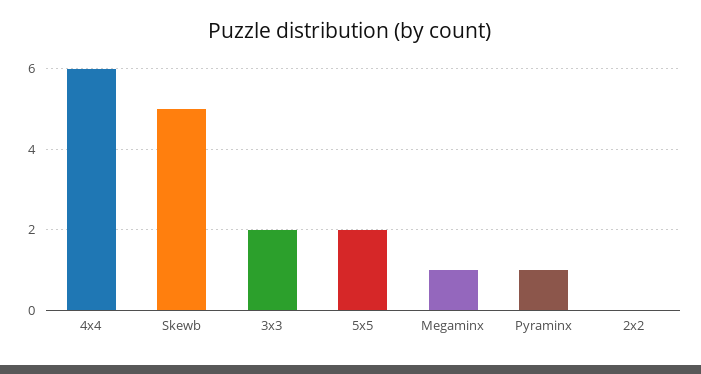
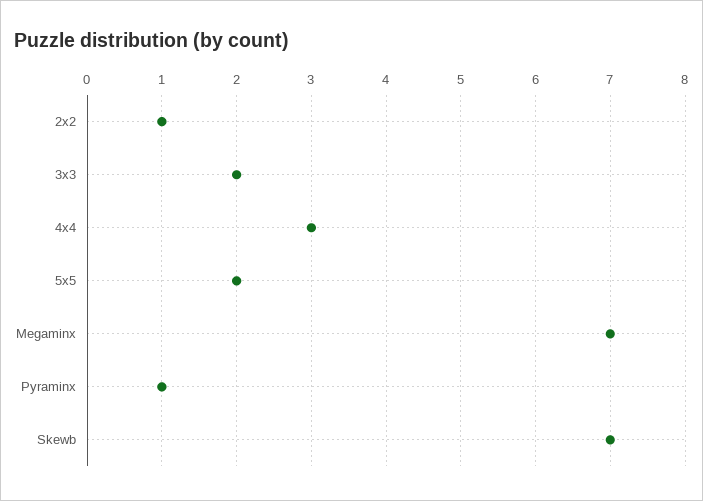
  {
-   "4x4": 6,
+   "4x4": 3,
-   "Skewb": 5,
+   "Skewb": 7,
    "3x3": 2,
    "5x5": 2,
-   "Megaminx": 1,
+   "Megaminx": 7,
    "Pyraminx": 1,
-   "2x2": 0
+   "2x2": 1
  }

